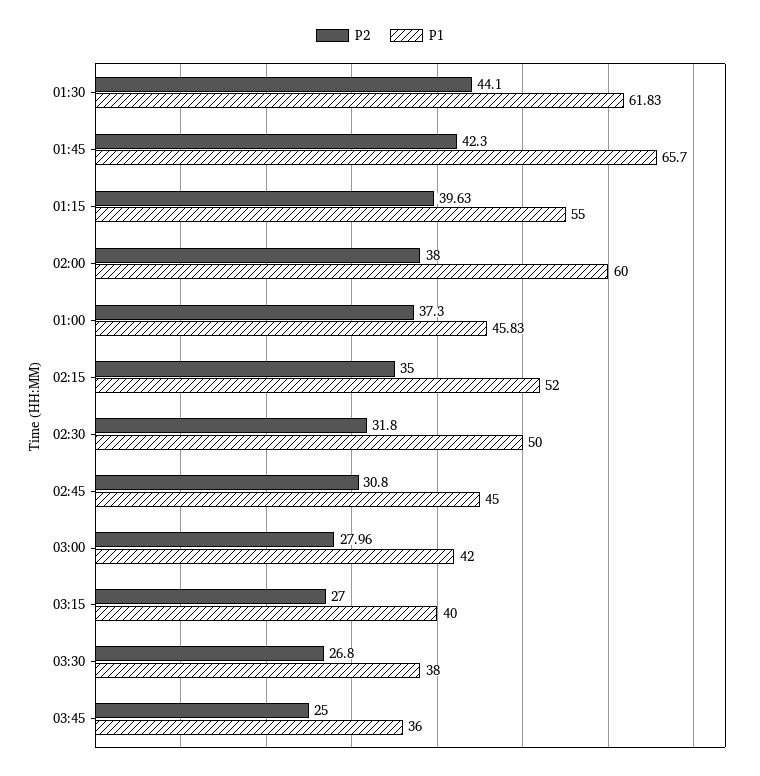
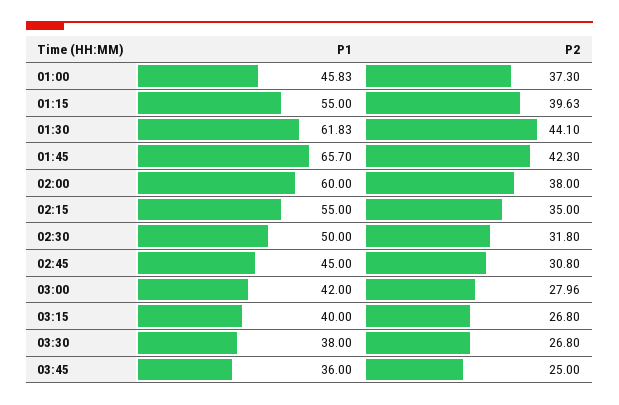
  {
    "P2": {
      "01:30": 44.1,
      "01:45": 42.3,
      "01:15": 39.63,
      "02:00": 38,
      "01:00": 37.3,
      "02:15": 35,
      "02:30": 31.8,
      "02:45": 30.8,
      "03:00": 27.96,
-     "03:15": 27,
+     "03:15": 26.8,
      "03:30": 26.8,
      "03:45": 25
    },
    "P1": {
      "01:30": 61.83,
      "01:45": 65.7,
      "01:15": 55,
      "02:00": 60,
      "01:00": 45.83,
-     "02:15": 52,
+     "02:15": 55,
      "02:30": 50,
      "02:45": 45,
      "03:00": 42,
      "03:15": 40,
      "03:30": 38,
      "03:45": 36
    }
  }

